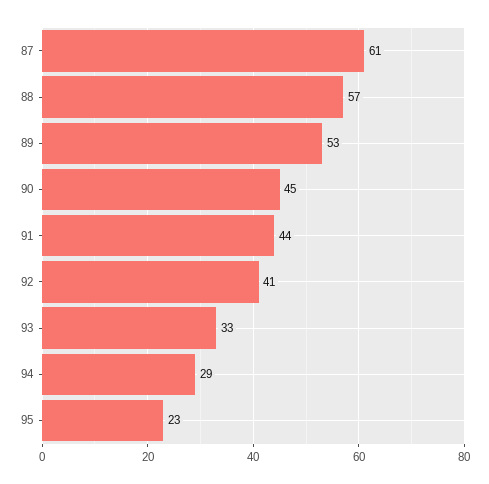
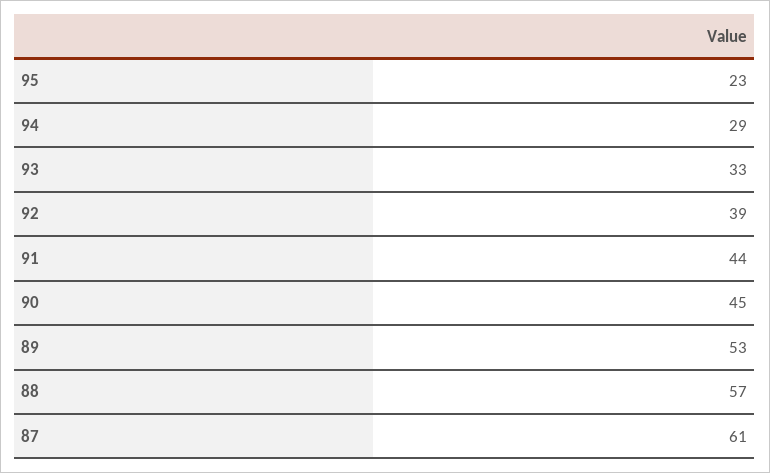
  {
    "87": 61,
    "88": 57,
    "89": 53,
    "90": 45,
    "91": 44,
-   "92": 41,
+   "92": 39,
    "93": 33,
    "94": 29,
    "95": 23
  }

